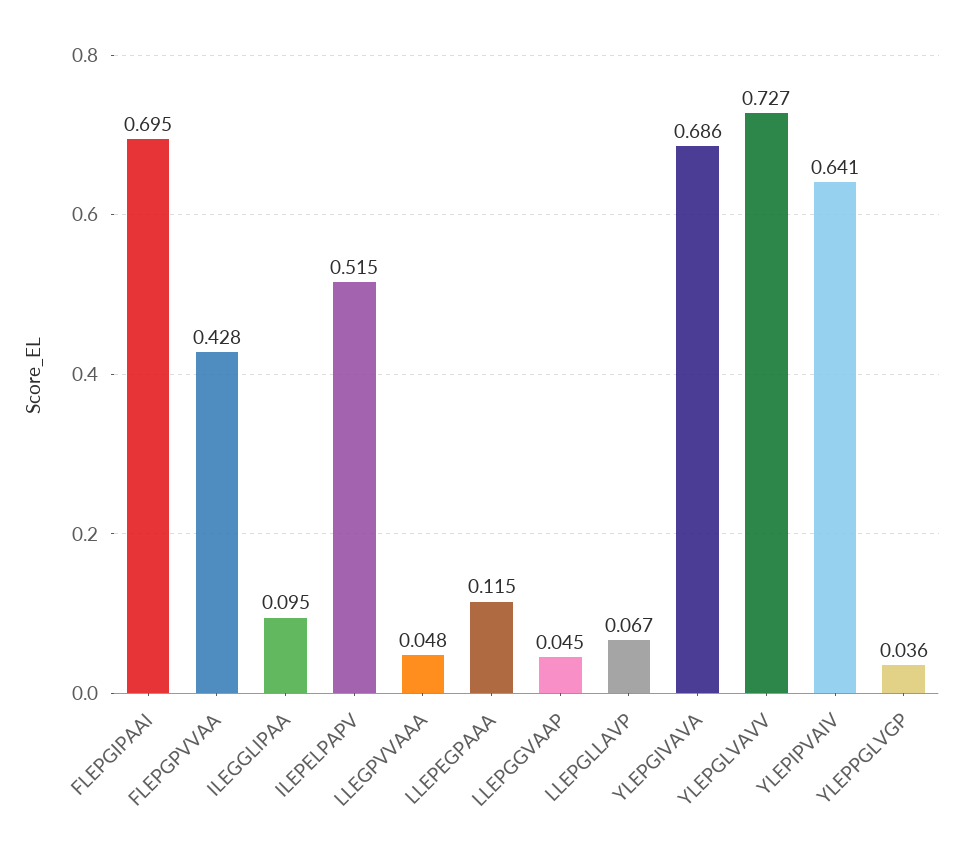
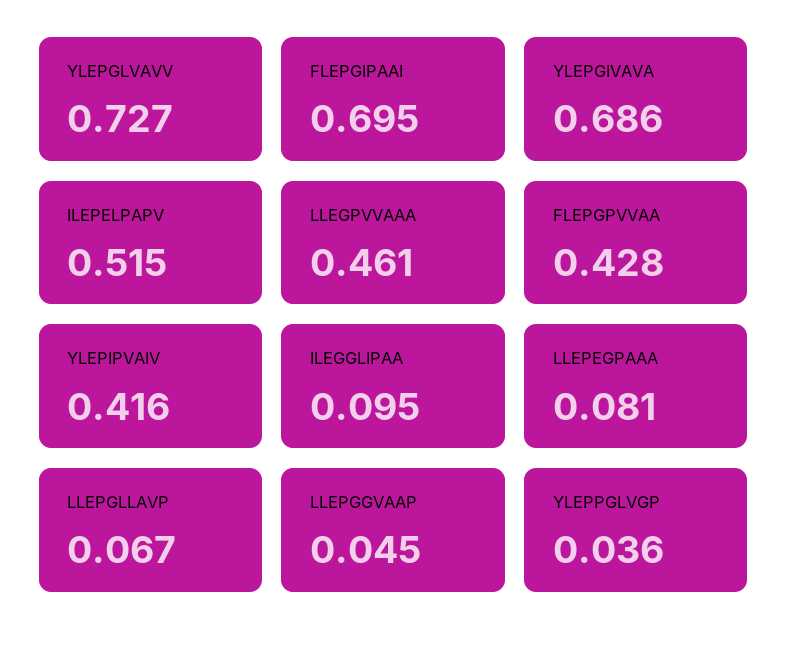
  {
    "FLEPGIPAAI": 0.695,
    "FLEPGPVVAA": 0.428,
    "ILEGGLIPAA": 0.095,
    "ILEPELPAPV": 0.515,
-   "LLEGPVVAAA": 0.048,
+   "LLEGPVVAAA": 0.461,
-   "LLEPEGPAAA": 0.115,
+   "LLEPEGPAAA": 0.081,
    "LLEPGGVAAP": 0.045,
    "LLEPGLLAVP": 0.067,
    "YLEPGIVAVA": 0.686,
    "YLEPGLVAVV": 0.727,
-   "YLEPIPVAIV": 0.641,
+   "YLEPIPVAIV": 0.416,
    "YLEPPGLVGP": 0.036
  }

